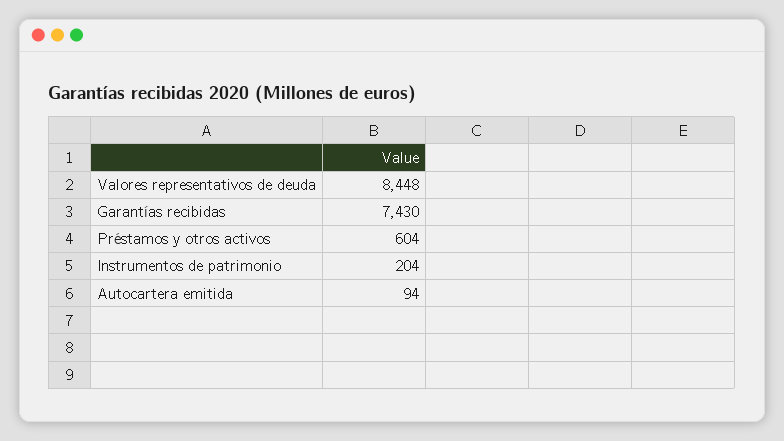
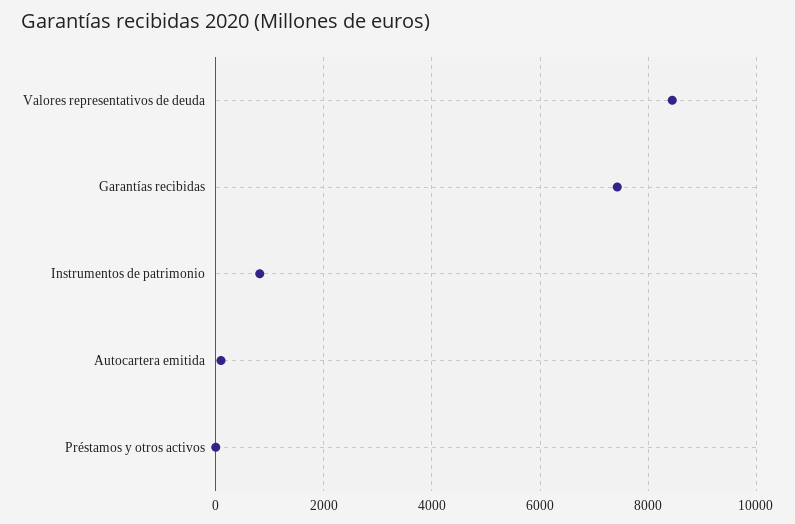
  {
    "Valores representativos de deuda": 8448,
    "Garantías recibidas": 7430,
-   "Préstamos y otros activos": 604,
+   "Préstamos y otros activos": 0,
-   "Instrumentos de patrimonio": 204,
+   "Instrumentos de patrimonio": 800,
    "Autocartera emitida": 94
  }

